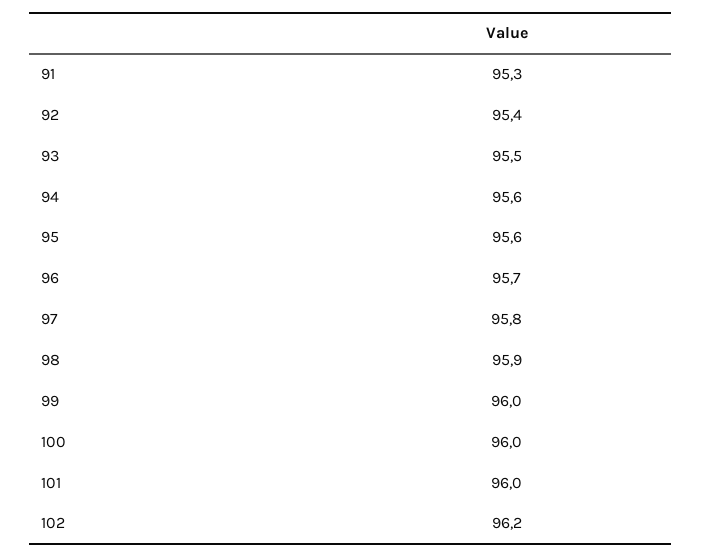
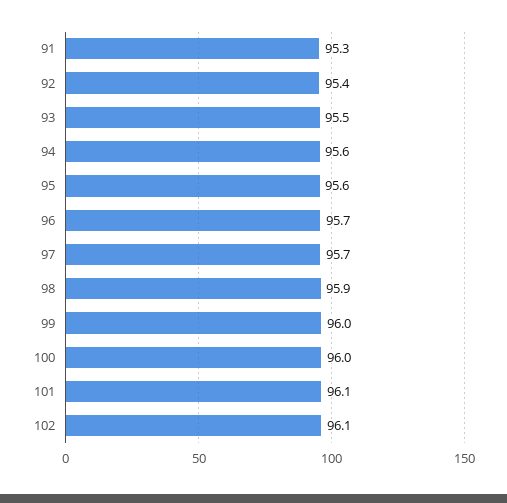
  {
    "91": 95.3,
    "92": 95.4,
    "93": 95.5,
    "94": 95.6,
    "95": 95.6,
    "96": 95.7,
-   "97": 95.8,
+   "97": 95.7,
    "98": 95.9,
    "99": 96,
    "100": 96,
-   "101": 96,
+   "101": 96.1,
-   "102": 96.2
+   "102": 96.1
  }

